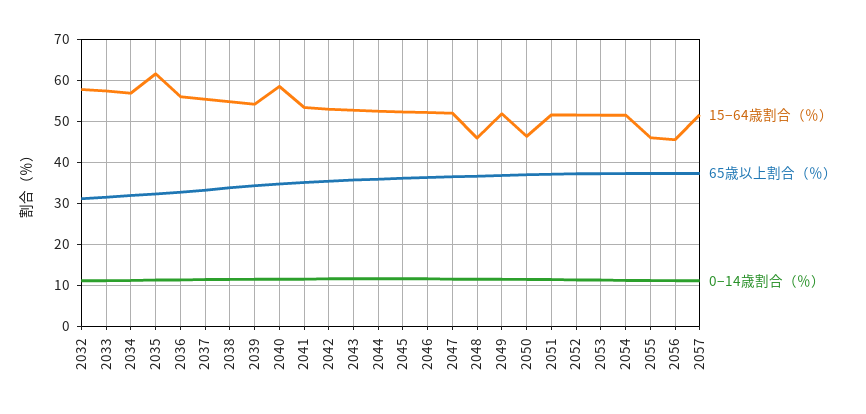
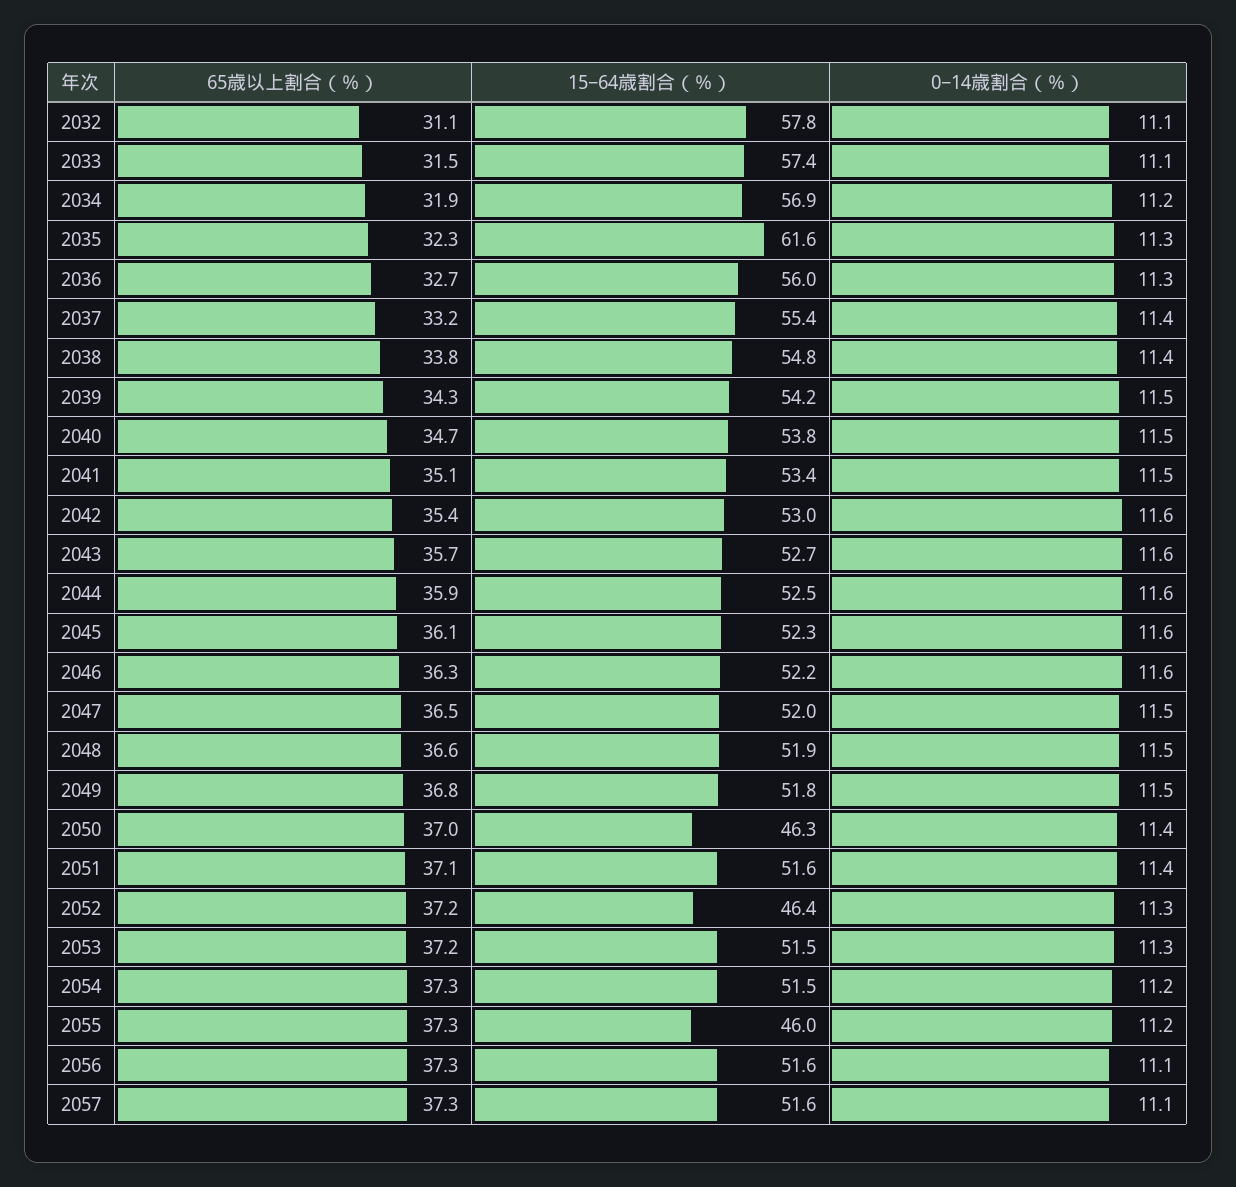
  {
    "15−64歳割合（％）": {
      "2032": 57.8,
      "2033": 57.4,
      "2034": 56.9,
      "2035": 61.6,
      "2036": 56,
      "2037": 55.4,
      "2038": 54.8,
      "2039": 54.2,
-     "2040": 58,
+     "2040": 53.8,
      "2041": 53.4,
      "2042": 53,
      "2043": 52.7,
      "2044": 52.5,
      "2045": 52.3,
      "2046": 52.2,
      "2047": 52,
-     "2048": 46,
+     "2048": 51.9,
      "2049": 51.8,
      "2050": 46.3,
      "2051": 51.6,
-     "2052": 52,
+     "2052": 46.4,
      "2053": 51.5,
      "2054": 51.5,
      "2055": 46,
-     "2056": 46,
+     "2056": 51.6,
      "2057": 51.6
    },
    "65歳以上割合（％）": {
      "2032": 31.1,
      "2033": 31.5,
      "2034": 31.9,
      "2035": 32.3,
      "2036": 32.7,
      "2037": 33.2,
      "2038": 33.8,
      "2039": 34.3,
      "2040": 34.7,
      "2041": 35.1,
      "2042": 35.4,
      "2043": 35.7,
      "2044": 35.9,
      "2045": 36.1,
      "2046": 36.3,
      "2047": 36.5,
      "2048": 36.6,
      "2049": 36.8,
      "2050": 37,
      "2051": 37.1,
      "2052": 37.2,
      "2053": 37.2,
      "2054": 37.3,
      "2055": 37.3,
      "2056": 37.3,
      "2057": 37.3
    },
    "0−14歳割合（％）": {
      "2032": 11.1,
      "2033": 11.1,
      "2034": 11.2,
      "2035": 11.3,
      "2036": 11.3,
      "2037": 11.4,
      "2038": 11.4,
      "2039": 11.5,
      "2040": 11.5,
      "2041": 11.5,
      "2042": 11.6,
      "2043": 11.6,
      "2044": 11.6,
      "2045": 11.6,
      "2046": 11.6,
      "2047": 11.5,
      "2048": 11.5,
      "2049": 11.5,
      "2050": 11.4,
      "2051": 11.4,
      "2052": 11.3,
      "2053": 11.3,
      "2054": 11.2,
      "2055": 11.2,
      "2056": 11.1,
      "2057": 11.1
    }
  }

